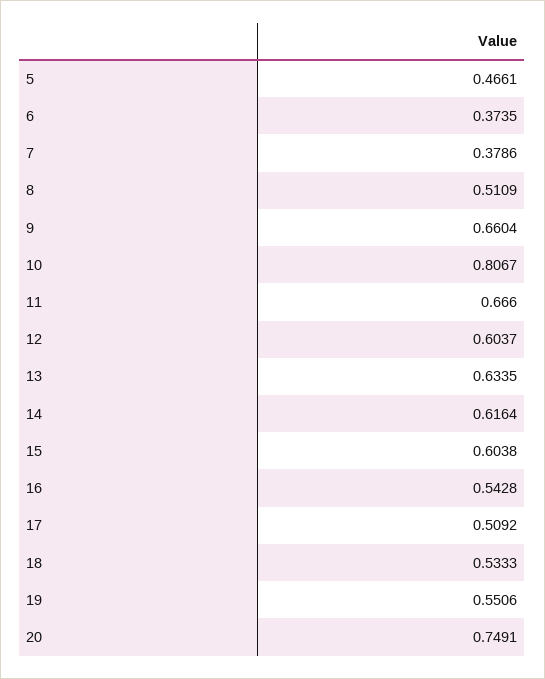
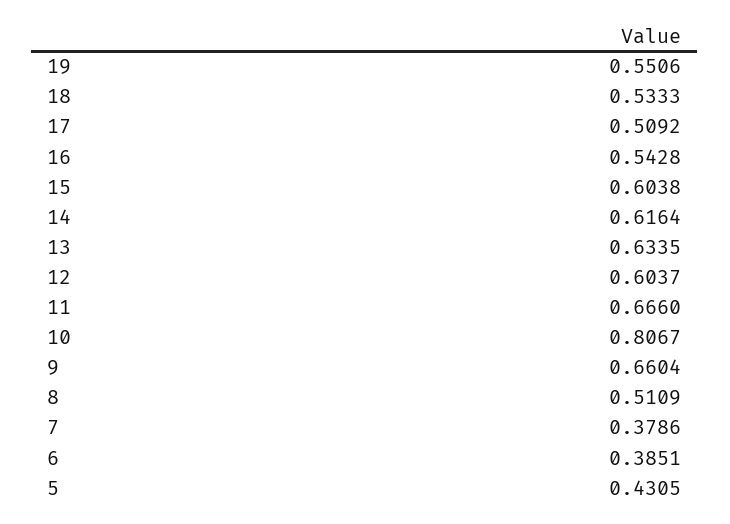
  {
-   "5": 0.4661,
+   "5": 0.4305,
-   "6": 0.3735,
+   "6": 0.3851,
    "7": 0.3786,
    "8": 0.5109,
    "9": 0.6604,
    "10": 0.8067,
    "11": 0.666,
    "12": 0.6037,
    "13": 0.6335,
    "14": 0.6164,
    "15": 0.6038,
    "16": 0.5428,
    "17": 0.5092,
    "18": 0.5333,
-   "19": 0.5506,
+   "19": 0.5506
-   "20": 0.7491
  }

